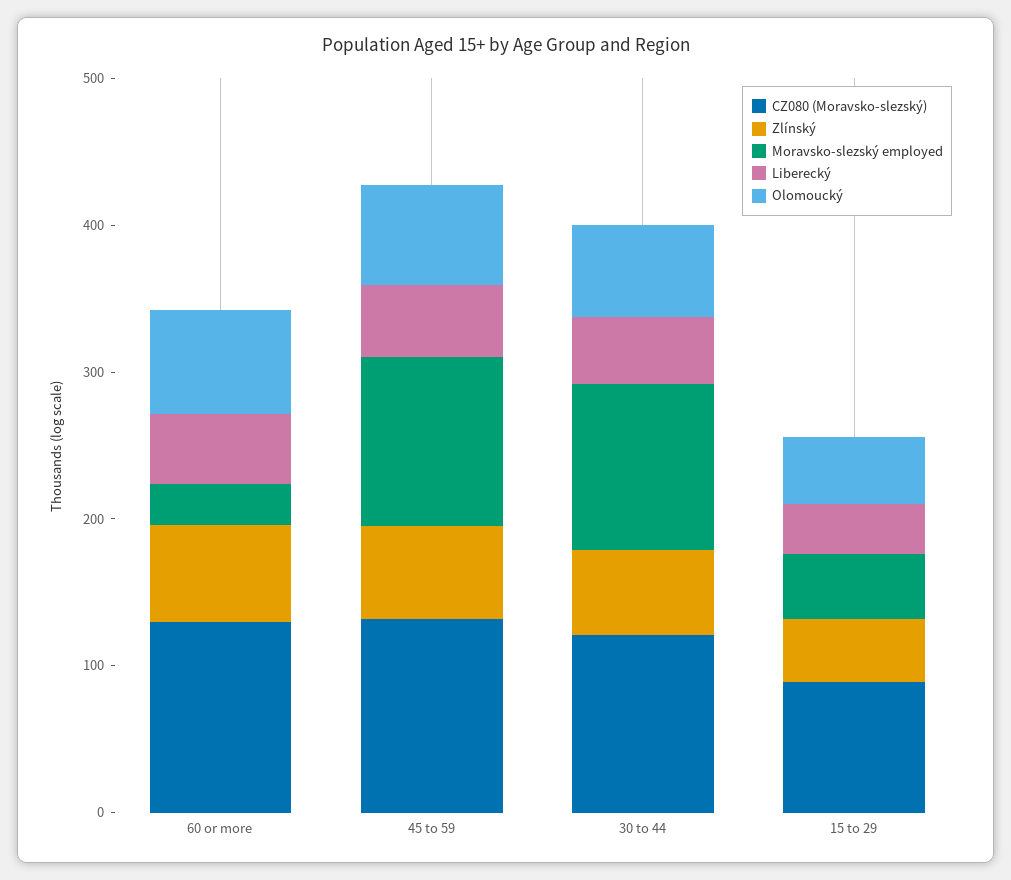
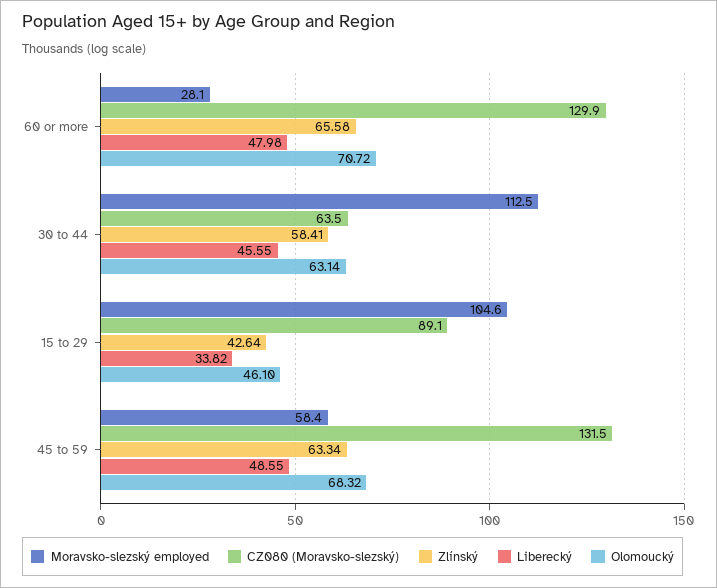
  {
    "CZ080 (Moravsko-slezský)": {
      "60 or more": 129.9,
      "45 to 59": 131.5,
-     "30 to 44": 120,
+     "30 to 44": 63.5,
      "15 to 29": 89.1
    },
    "Zlínský": {
      "60 or more": 65.58,
      "45 to 59": 63.34,
      "30 to 44": 58.41,
      "15 to 29": 42.64
    },
    "Moravsko-slezský employed": {
      "60 or more": 28.1,
-     "45 to 59": 120,
+     "45 to 59": 58.4,
      "30 to 44": 112.5,
-     "15 to 29": 40
+     "15 to 29": 104.6
    },
    "Liberecký": {
      "60 or more": 47.98,
      "45 to 59": 48.55,
      "30 to 44": 45.55,
      "15 to 29": 33.82
    },
    "Olomoucký": {
      "60 or more": 70.72,
      "45 to 59": 68.32,
      "30 to 44": 63.14,
      "15 to 29": 46.1
    }
  }

